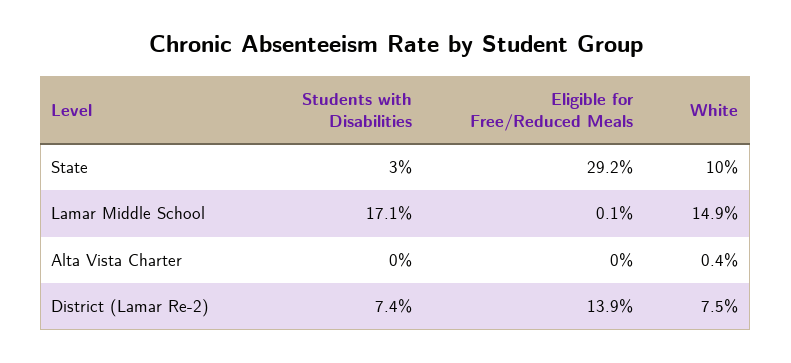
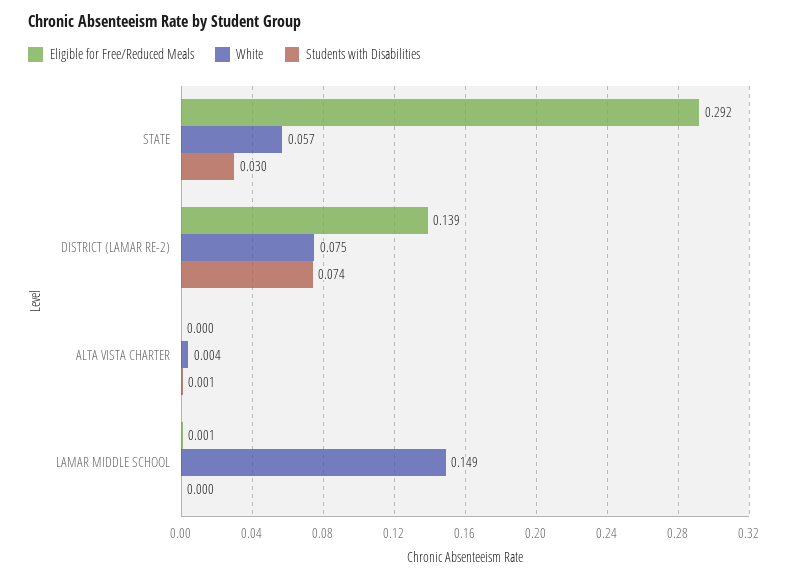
  {
    "Students with Disabilities": {
      "State": 0.03,
-     "Lamar Middle School": 0.171,
+     "Lamar Middle School": 0,
-     "Alta Vista Charter": 0,
+     "Alta Vista Charter": 0.001,
      "District (Lamar Re-2)": 0.074
    },
    "Eligible for Free/Reduced Meals": {
      "State": 0.292,
      "Lamar Middle School": 0.001,
      "Alta Vista Charter": 0,
      "District (Lamar Re-2)": 0.139
    },
    "White": {
-     "State": 0.1,
+     "State": 0.057,
      "Lamar Middle School": 0.149,
      "Alta Vista Charter": 0.004,
      "District (Lamar Re-2)": 0.075
    }
  }

